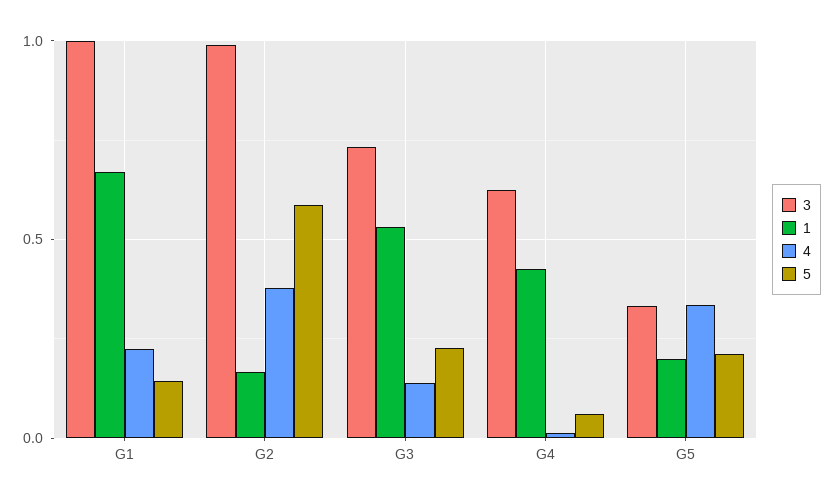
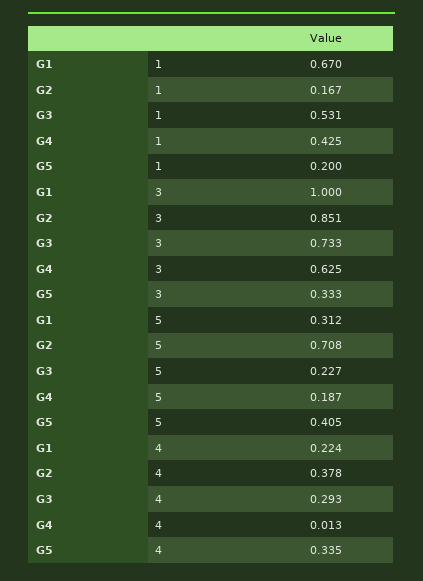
  {
    "3": {
      "G1": 1,
-     "G2": 1,
+     "G2": 0.851,
      "G3": 0.733,
      "G4": 0.625,
      "G5": 0.333
    },
    "1": {
      "G1": 0.67,
      "G2": 0.167,
      "G3": 0.531,
      "G4": 0.425,
      "G5": 0.2
    },
    "4": {
      "G1": 0.224,
      "G2": 0.378,
-     "G3": 0.15,
+     "G3": 0.293,
      "G4": 0.013,
      "G5": 0.335
    },
    "5": {
-     "G1": 0.15,
+     "G1": 0.312,
-     "G2": 0.6,
+     "G2": 0.708,
      "G3": 0.227,
-     "G4": 0.05,
+     "G4": 0.187,
-     "G5": 0.2
+     "G5": 0.405
    }
  }

